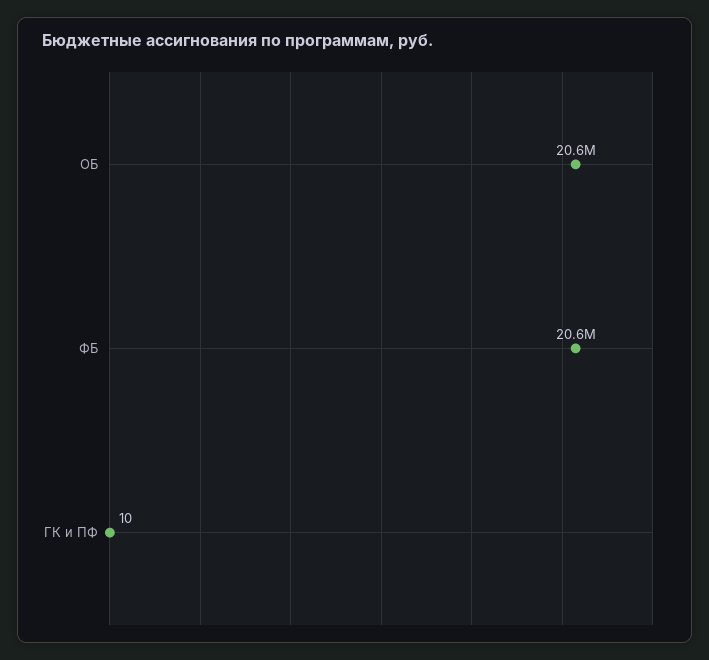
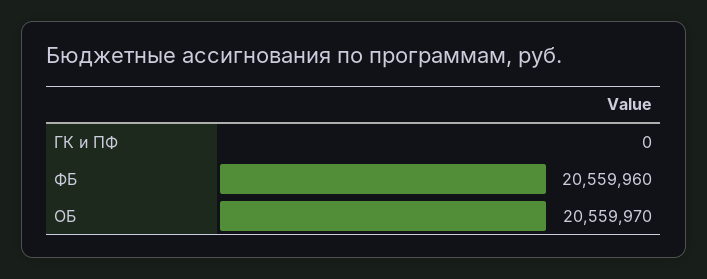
  {
    "ОБ": 20559970,
    "ФБ": 20559960,
-   "ГК и ПФ": 10
+   "ГК и ПФ": 0
  }

